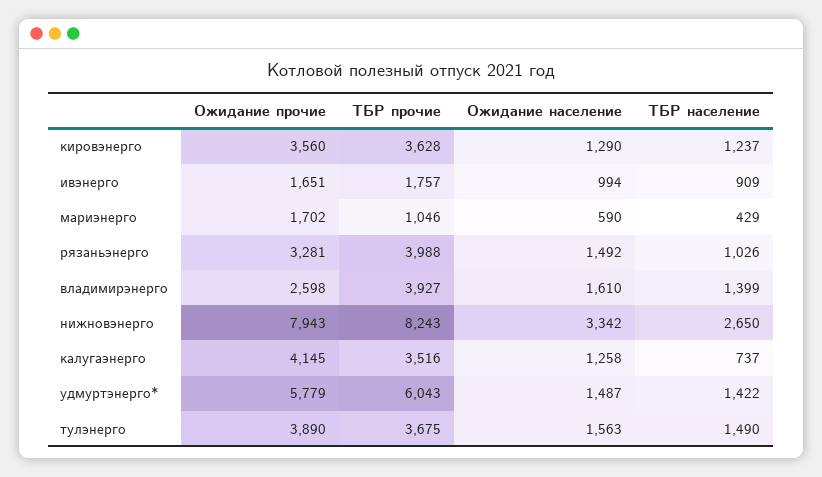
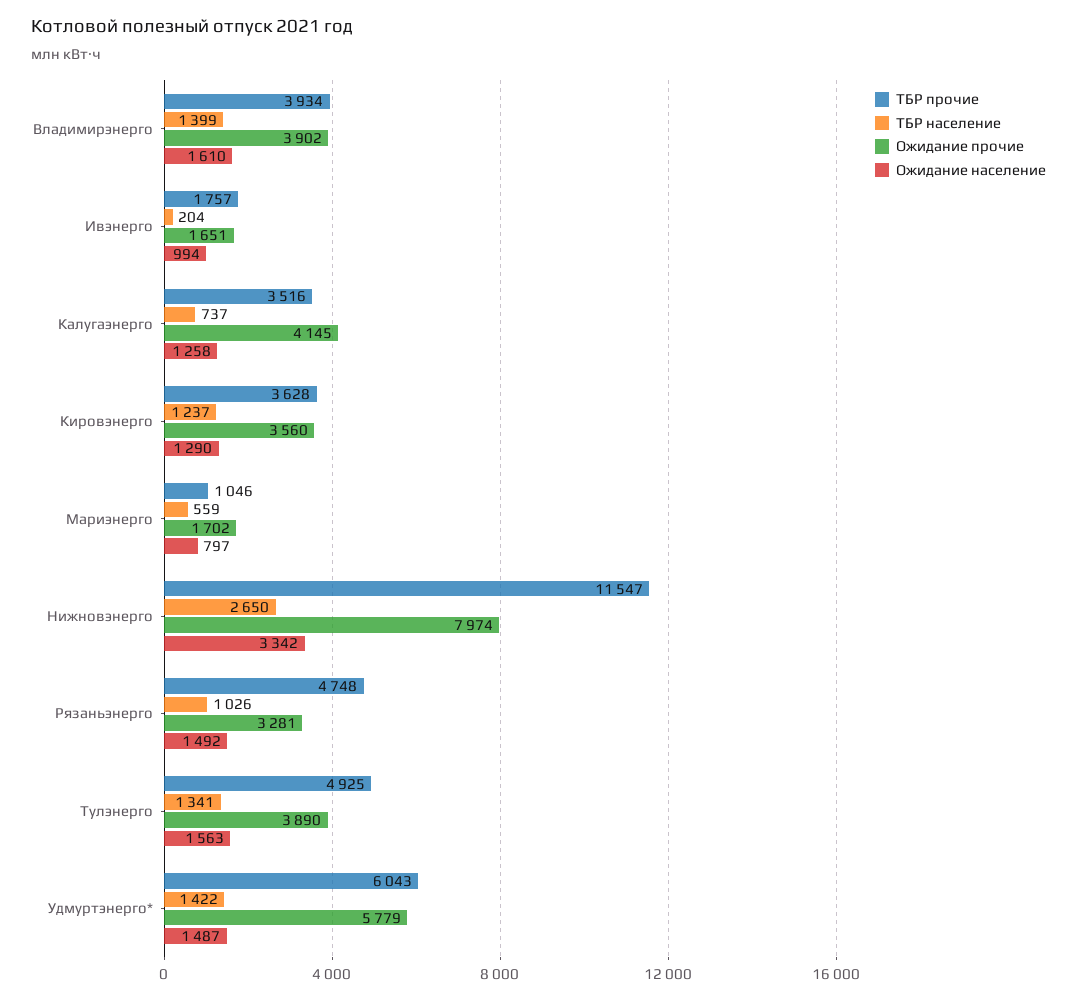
  {
    "Ожидание прочие": {
      "кировэнерго": 3560,
      "ивэнерго": 1651,
      "мариэнерго": 1702,
      "рязаньэнерго": 3281,
-     "владимирэнерго": 2598,
+     "владимирэнерго": 3902,
-     "нижновэнерго": 7943,
+     "нижновэнерго": 7974,
      "калугаэнерго": 4145,
      "удмуртэнерго*": 5779,
      "тулэнерго": 3890
    },
    "ТБР прочие": {
      "кировэнерго": 3628,
      "ивэнерго": 1757,
      "мариэнерго": 1046,
-     "рязаньэнерго": 3988,
+     "рязаньэнерго": 4748,
-     "владимирэнерго": 3927,
+     "владимирэнерго": 3934,
-     "нижновэнерго": 8243,
+     "нижновэнерго": 11547,
      "калугаэнерго": 3516,
      "удмуртэнерго*": 6043,
-     "тулэнерго": 3675
+     "тулэнерго": 4925
    },
    "Ожидание население": {
      "кировэнерго": 1290,
      "ивэнерго": 994,
-     "мариэнерго": 590,
+     "мариэнерго": 797,
      "рязаньэнерго": 1492,
      "владимирэнерго": 1610,
      "нижновэнерго": 3342,
      "калугаэнерго": 1258,
      "удмуртэнерго*": 1487,
      "тулэнерго": 1563
    },
    "ТБР население": {
      "кировэнерго": 1237,
-     "ивэнерго": 909,
+     "ивэнерго": 204,
-     "мариэнерго": 429,
+     "мариэнерго": 559,
      "рязаньэнерго": 1026,
      "владимирэнерго": 1399,
      "нижновэнерго": 2650,
      "калугаэнерго": 737,
      "удмуртэнерго*": 1422,
-     "тулэнерго": 1490
+     "тулэнерго": 1341
    }
  }

